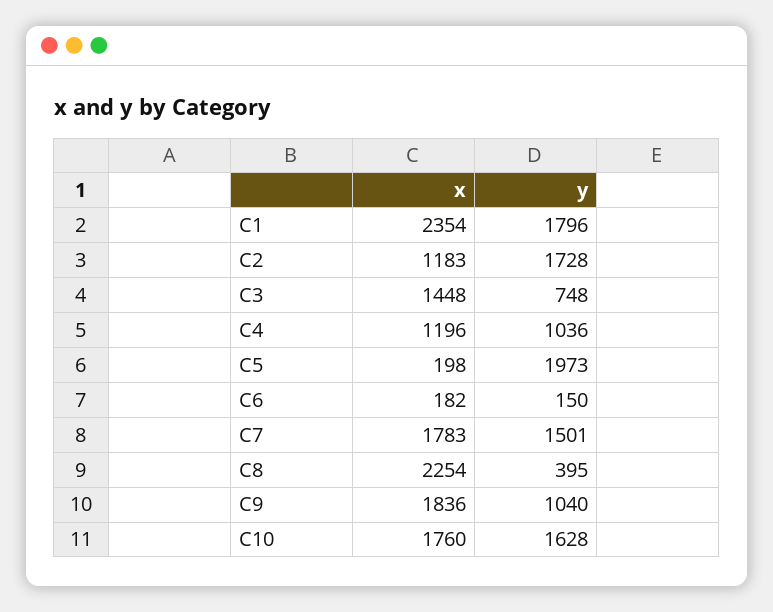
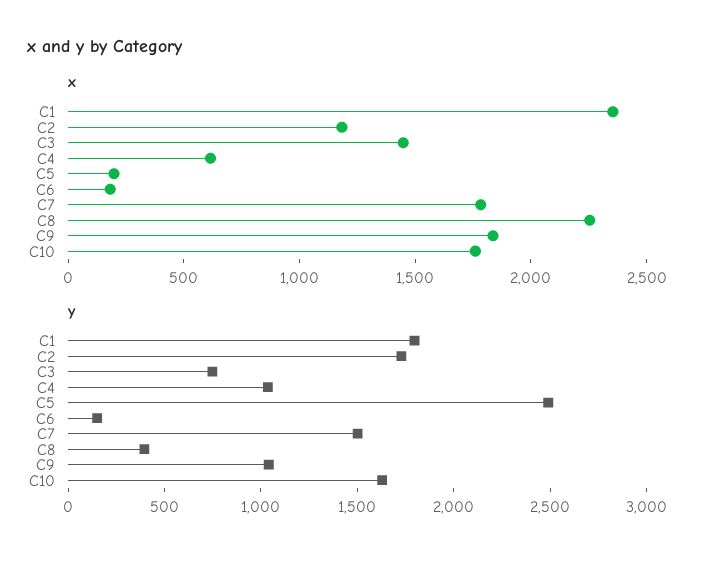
  {
    "x": {
      "C1": 2354,
      "C2": 1183,
      "C3": 1448,
-     "C4": 1196,
+     "C4": 600,
      "C5": 198,
      "C6": 182,
      "C7": 1783,
      "C8": 2254,
      "C9": 1836,
      "C10": 1760
    },
    "y": {
      "C1": 1796,
      "C2": 1728,
      "C3": 748,
      "C4": 1036,
-     "C5": 1973,
+     "C5": 2500,
      "C6": 150,
      "C7": 1501,
      "C8": 395,
      "C9": 1040,
      "C10": 1628
    }
  }

